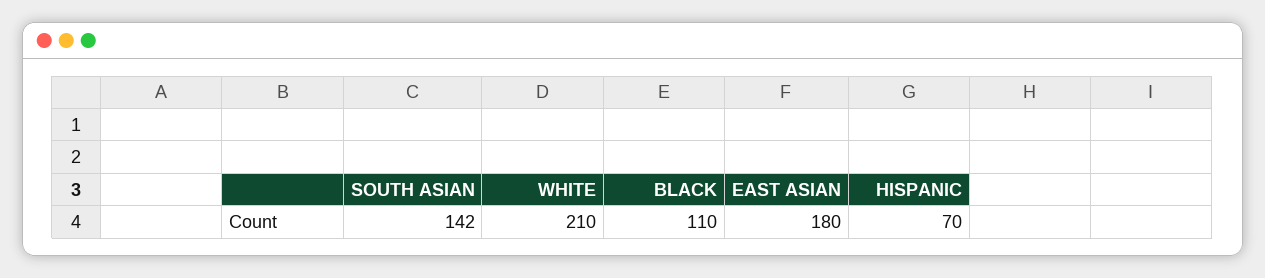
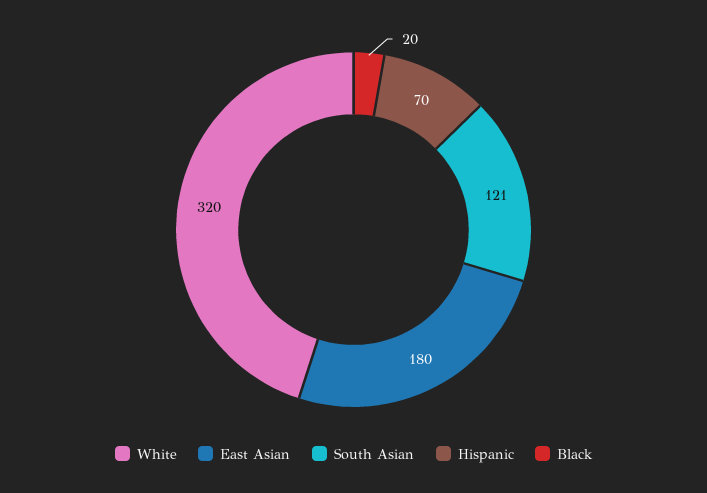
  {
-   "SOUTH ASIAN": 142,
+   "SOUTH ASIAN": 121,
-   "WHITE": 210,
+   "WHITE": 320,
-   "BLACK": 110,
+   "BLACK": 20,
    "EAST ASIAN": 180,
    "HISPANIC": 70
  }

